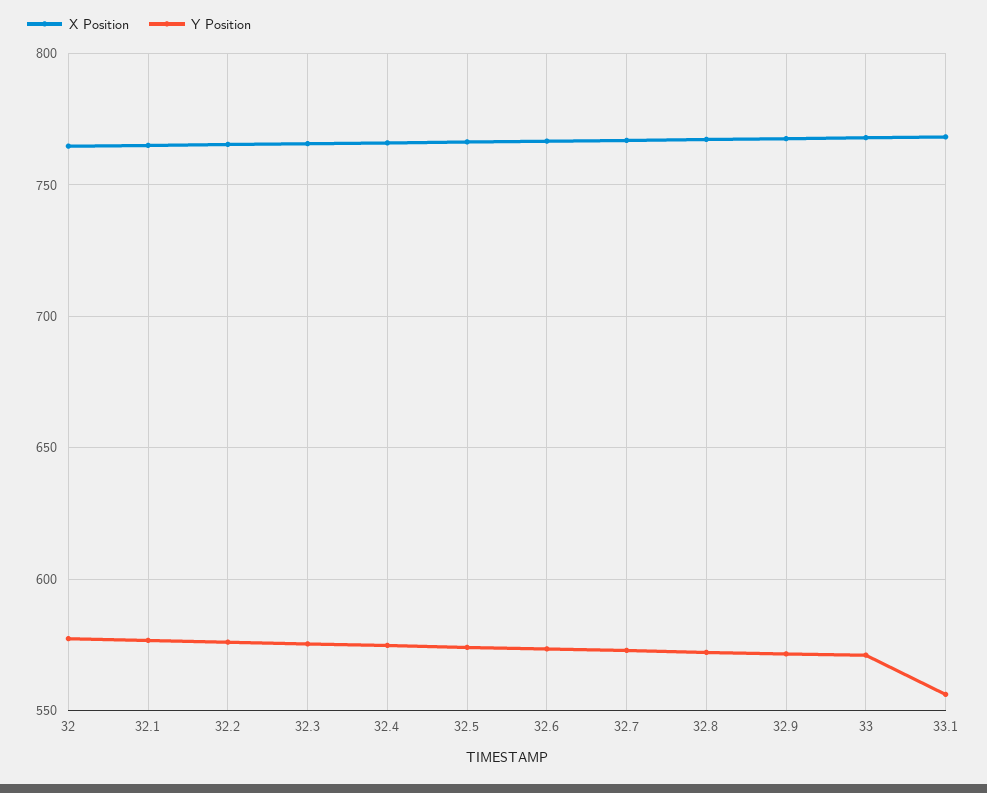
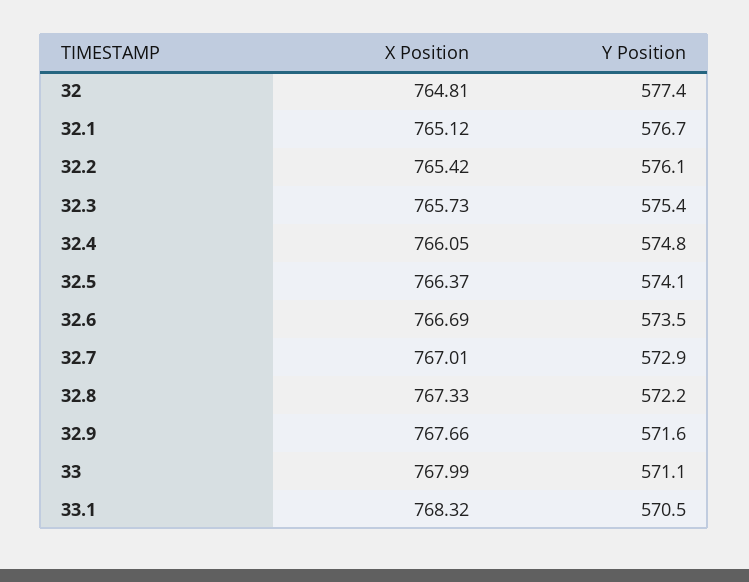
  {
    "X Position": {
      "32": 764.81,
      "32.1": 765.12,
      "32.2": 765.42,
      "32.3": 765.73,
      "32.4": 766.05,
      "32.5": 766.37,
      "32.6": 766.69,
      "32.7": 767.01,
      "32.8": 767.33,
      "32.9": 767.66,
      "33": 767.99,
      "33.1": 768.32
    },
    "Y Position": {
      "32": 577.4,
      "32.1": 576.7,
      "32.2": 576.1,
      "32.3": 575.4,
      "32.4": 574.8,
      "32.5": 574.1,
      "32.6": 573.5,
      "32.7": 572.9,
      "32.8": 572.2,
      "32.9": 571.6,
      "33": 571.1,
-     "33.1": 555
+     "33.1": 570.5
    }
  }

